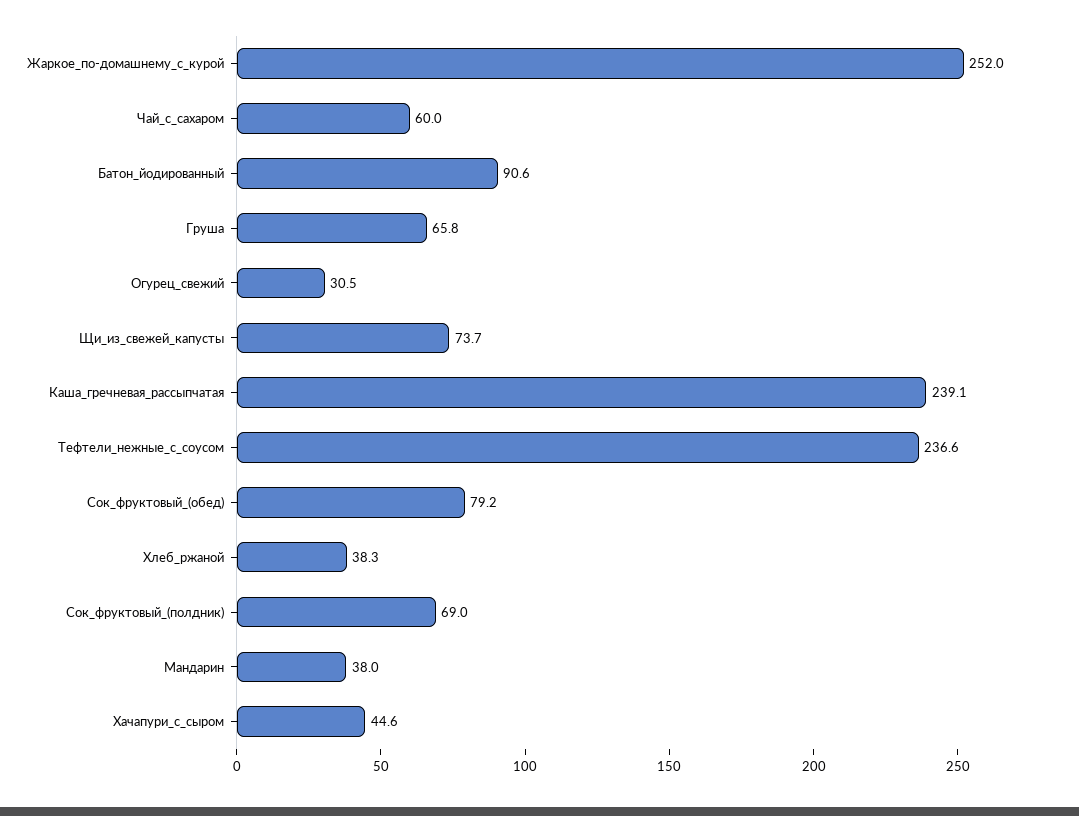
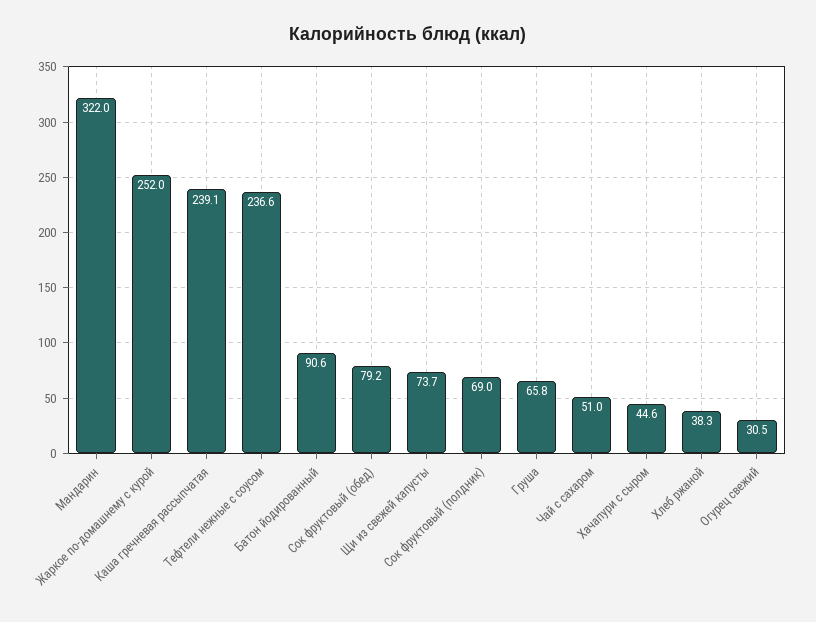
  {
    "Жаркое_по-домашнему_с_курой": 252,
-   "Чай_с_сахаром": 60,
+   "Чай_с_сахаром": 51,
    "Батон_йодированный": 90.6,
    "Груша": 65.8,
    "Огурец_свежий": 30.5,
    "Щи_из_свежей_капусты": 73.7,
    "Каша_гречневая_рассыпчатая": 239.1,
    "Тефтели_нежные_с_соусом": 236.6,
    "Сок_фруктовый_(обед)": 79.2,
    "Хлеб_ржаной": 38.3,
    "Сок_фруктовый_(полдник)": 69,
-   "Мандарин": 38,
+   "Мандарин": 322,
    "Хачапури_с_сыром": 44.6
  }

